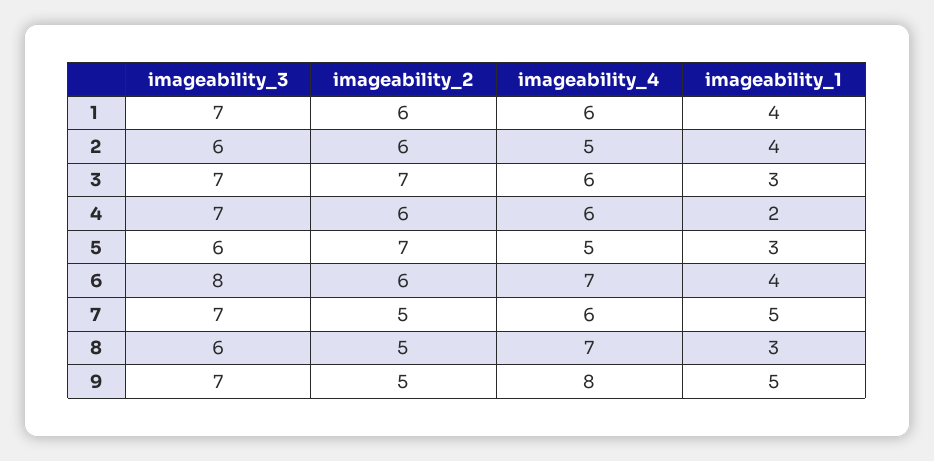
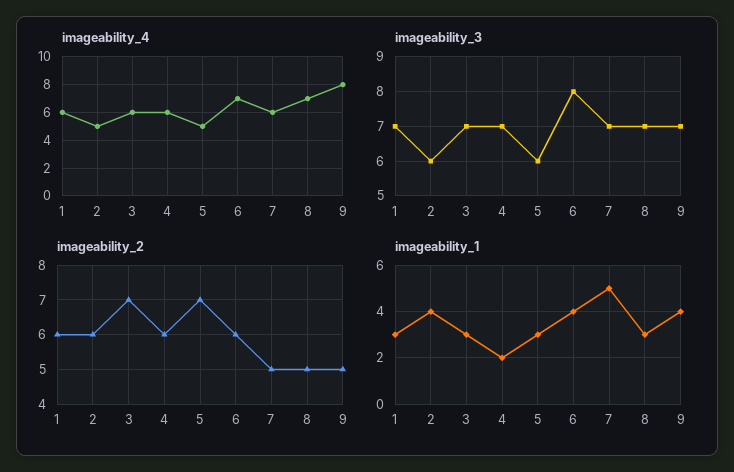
  {
    "imageability_3": {
      "1": 7,
      "2": 6,
      "3": 7,
      "4": 7,
      "5": 6,
      "6": 8,
      "7": 7,
-     "8": 6,
+     "8": 7,
      "9": 7
    },
    "imageability_2": {
      "1": 6,
      "2": 6,
      "3": 7,
      "4": 6,
      "5": 7,
      "6": 6,
      "7": 5,
      "8": 5,
      "9": 5
    },
    "imageability_4": {
      "1": 6,
      "2": 5,
      "3": 6,
      "4": 6,
      "5": 5,
      "6": 7,
      "7": 6,
      "8": 7,
      "9": 8
    },
    "imageability_1": {
-     "1": 4,
+     "1": 3,
      "2": 4,
      "3": 3,
      "4": 2,
      "5": 3,
      "6": 4,
      "7": 5,
      "8": 3,
-     "9": 5
+     "9": 4
    }
  }

